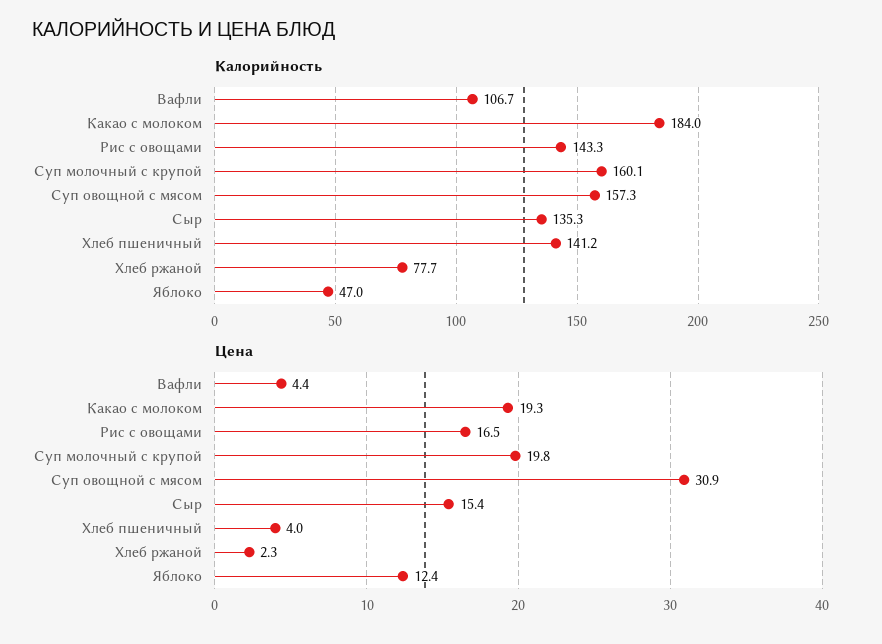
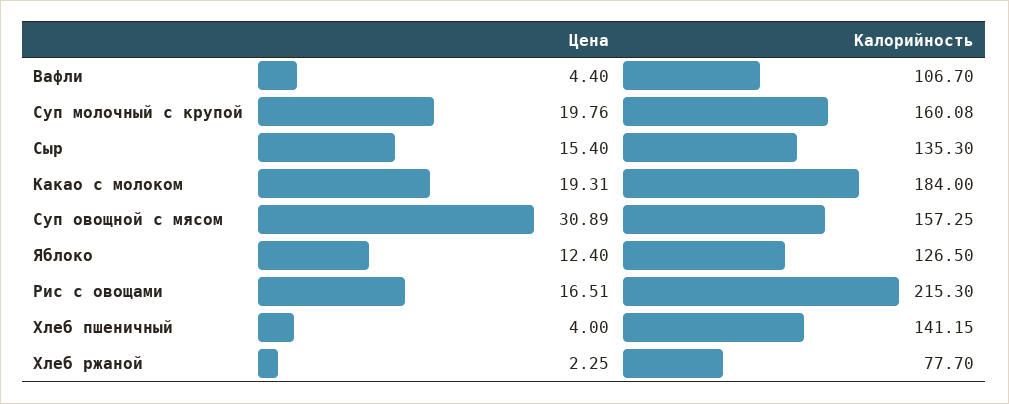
  {
    "Калорийность": {
      "Вафли": 106.7,
      "Какао с молоком": 184,
-     "Рис с овощами": 143.3,
+     "Рис с овощами": 215.3,
      "Суп молочный с крупой": 160.08,
      "Суп овощной с мясом": 157.25,
      "Сыр": 135.3,
      "Хлеб пшеничный": 141.15,
      "Хлеб ржаной": 77.7,
-     "Яблоко": 47
+     "Яблоко": 126.5
    },
    "Цена": {
      "Вафли": 4.4,
      "Какао с молоком": 19.31,
      "Рис с овощами": 16.51,
      "Суп молочный с крупой": 19.76,
      "Суп овощной с мясом": 30.89,
      "Сыр": 15.4,
      "Хлеб пшеничный": 4,
      "Хлеб ржаной": 2.25,
      "Яблоко": 12.4
    }
  }

